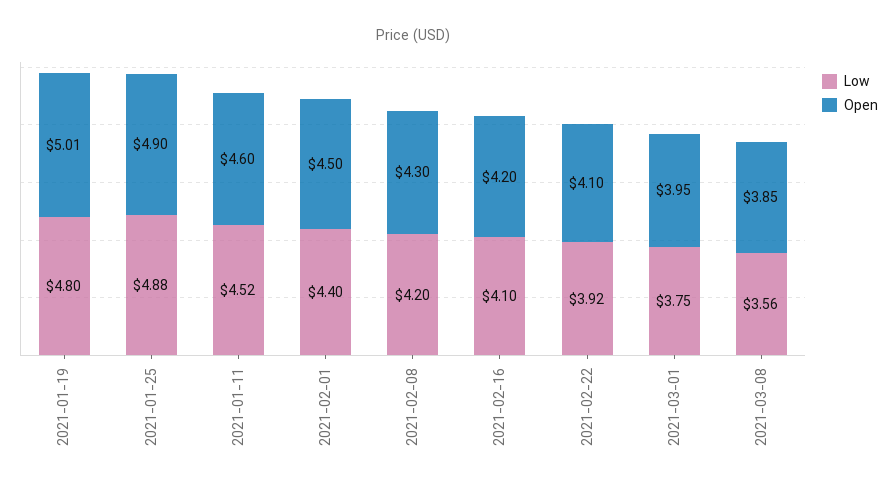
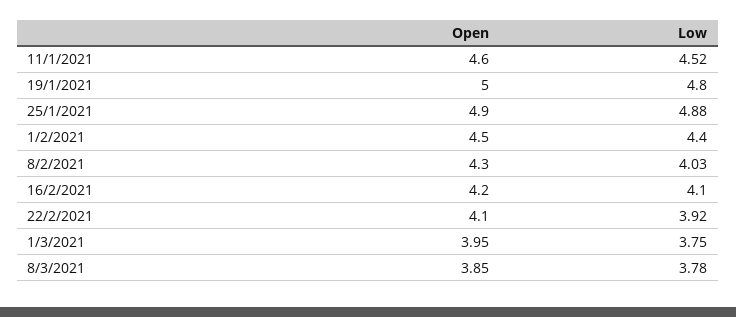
  {
    "Low": {
      "2021-01-19": 4.8,
      "2021-01-25": 4.88,
      "2021-01-11": 4.52,
      "2021-02-01": 4.4,
-     "2021-02-08": 4.2,
+     "2021-02-08": 4.03,
      "2021-02-16": 4.1,
      "2021-02-22": 3.92,
      "2021-03-01": 3.75,
-     "2021-03-08": 3.56
+     "2021-03-08": 3.78
    },
    "Open": {
-     "2021-01-19": 5.01,
+     "2021-01-19": 5,
      "2021-01-25": 4.9,
      "2021-01-11": 4.6,
      "2021-02-01": 4.5,
      "2021-02-08": 4.3,
      "2021-02-16": 4.2,
      "2021-02-22": 4.1,
      "2021-03-01": 3.95,
      "2021-03-08": 3.85
    }
  }

